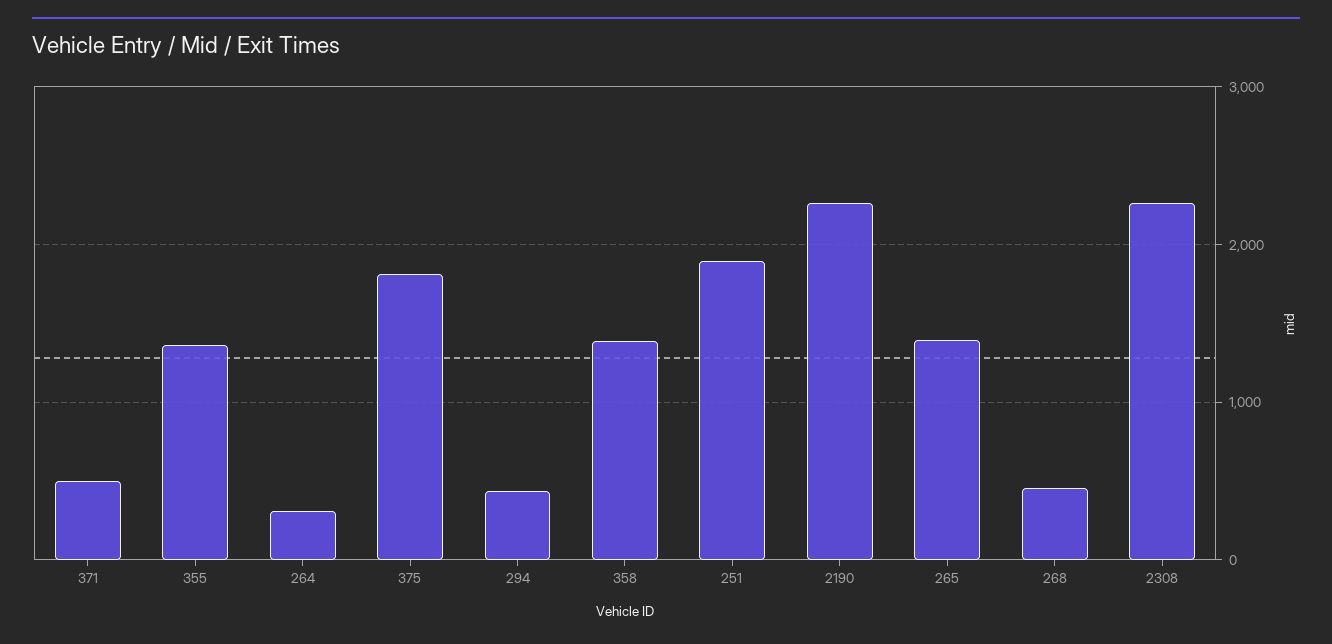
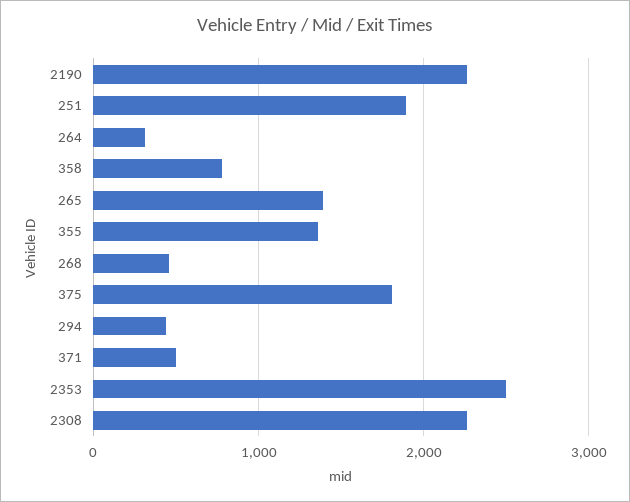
  {
    "371": 500,
    "355": 1400,
    "264": 300,
    "375": 1800,
    "294": 400,
-   "358": 1400,
+   "358": 800,
    "251": 1900,
    "2190": 2300,
    "265": 1400,
    "268": 500,
-   "2308": 2300
+   "2308": 2300,
+   "2353": 2500
  }

